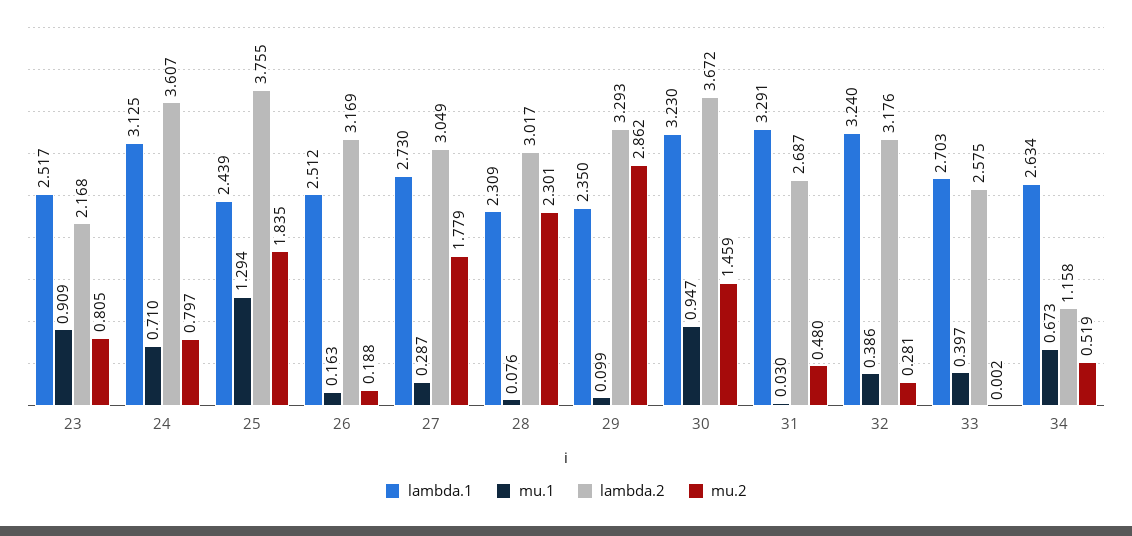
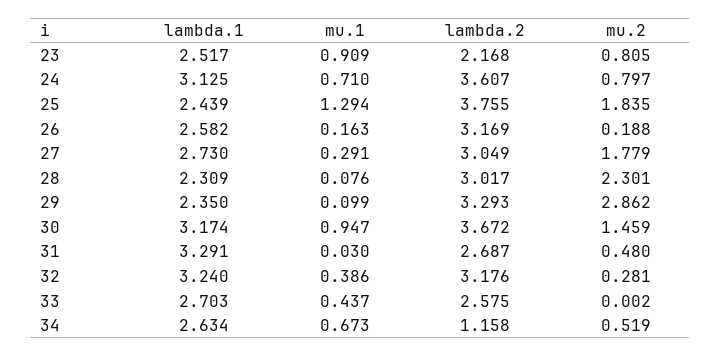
  {
    "lambda.1": {
      "23": 2.517,
      "24": 3.125,
      "25": 2.439,
-     "26": 2.512,
+     "26": 2.582,
      "27": 2.73,
      "28": 2.309,
      "29": 2.35,
-     "30": 3.23,
+     "30": 3.174,
      "31": 3.291,
      "32": 3.24,
      "33": 2.703,
      "34": 2.634
    },
    "mu.1": {
      "23": 0.909,
      "24": 0.71,
      "25": 1.294,
      "26": 0.163,
-     "27": 0.287,
+     "27": 0.291,
      "28": 0.076,
      "29": 0.099,
      "30": 0.947,
      "31": 0.03,
      "32": 0.386,
-     "33": 0.397,
+     "33": 0.437,
      "34": 0.673
    },
    "lambda.2": {
      "23": 2.168,
      "24": 3.607,
      "25": 3.755,
      "26": 3.169,
      "27": 3.049,
      "28": 3.017,
      "29": 3.293,
      "30": 3.672,
      "31": 2.687,
      "32": 3.176,
      "33": 2.575,
      "34": 1.158
    },
    "mu.2": {
      "23": 0.805,
      "24": 0.797,
      "25": 1.835,
      "26": 0.188,
      "27": 1.779,
      "28": 2.301,
      "29": 2.862,
      "30": 1.459,
      "31": 0.48,
      "32": 0.281,
      "33": 0.002,
      "34": 0.519
    }
  }

